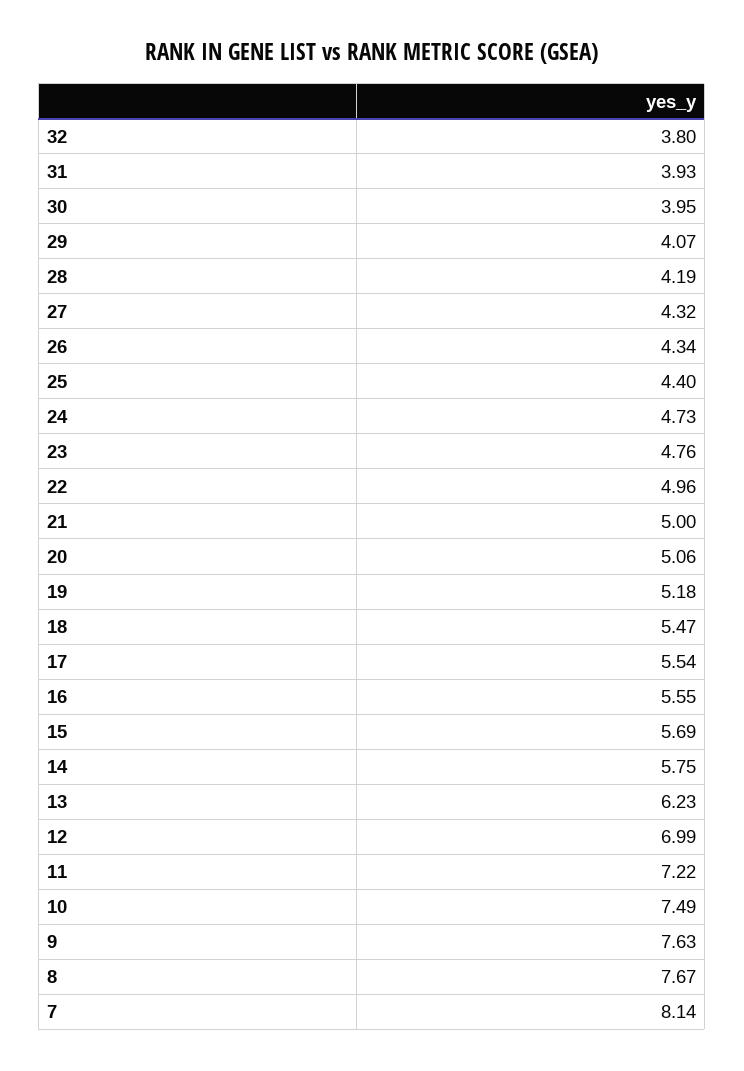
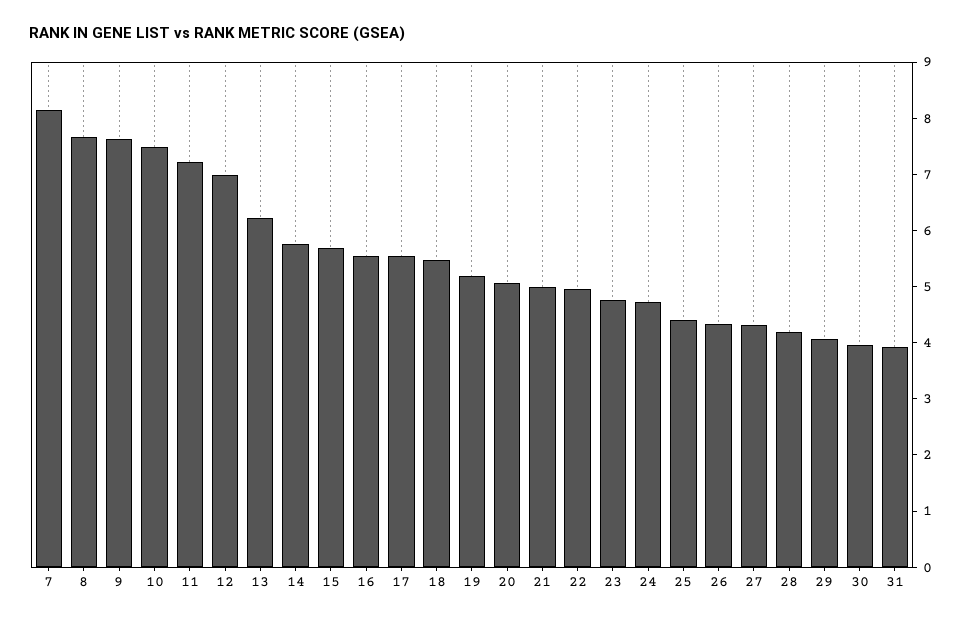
  {
-   "32": 3.8,
    "31": 3.93,
    "30": 3.95,
    "29": 4.07,
    "28": 4.19,
    "27": 4.32,
    "26": 4.34,
    "25": 4.4,
    "24": 4.73,
    "23": 4.76,
    "22": 4.96,
    "21": 5,
    "20": 5.06,
    "19": 5.18,
    "18": 5.47,
    "17": 5.54,
    "16": 5.55,
    "15": 5.69,
    "14": 5.75,
    "13": 6.23,
    "12": 6.99,
    "11": 7.22,
    "10": 7.49,
    "9": 7.63,
    "8": 7.67,
    "7": 8.14
  }

